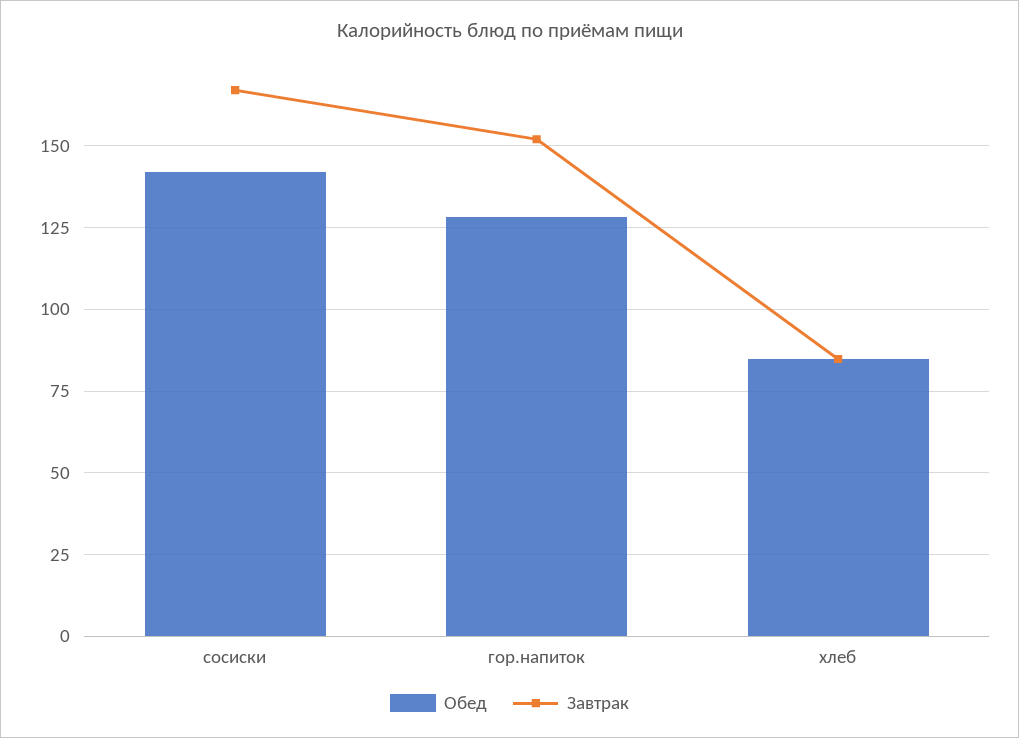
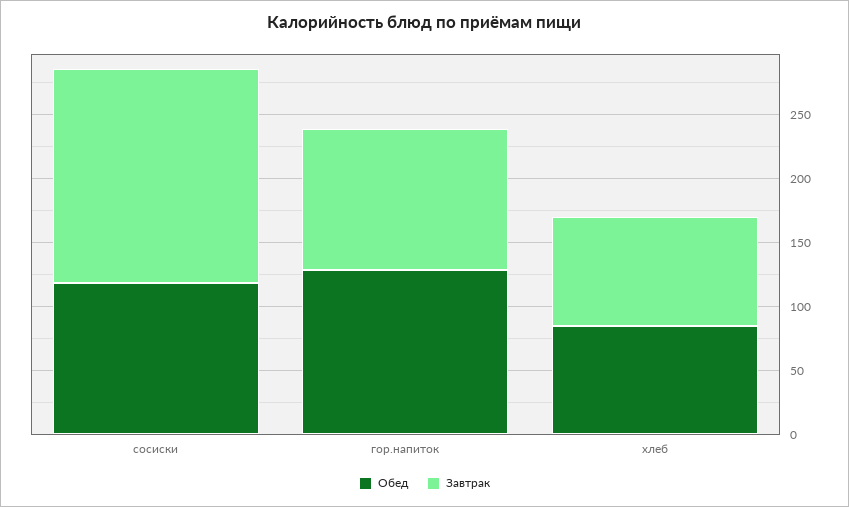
  {
    "Обед": {
-     "сосиски": 142.5,
+     "сосиски": 120,
      "гор.напиток": 127.5,
      "хлеб": 85
    },
    "Завтрак": {
      "сосиски": 167.5,
-     "гор.напиток": 152.5,
+     "гор.напиток": 110,
      "хлеб": 85
    }
  }

